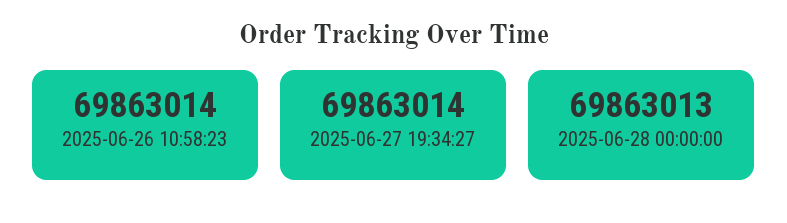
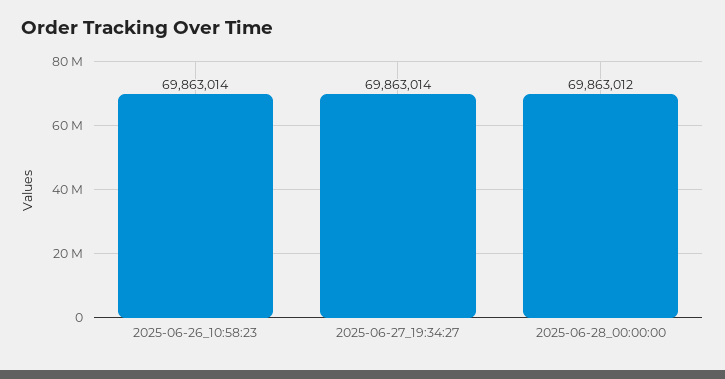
  {
    "2025-06-26 10:58:23": 69863014,
    "2025-06-27 19:34:27": 69863014,
-   "2025-06-28 00:00:00": 69863013
+   "2025-06-28 00:00:00": 69863012
  }

